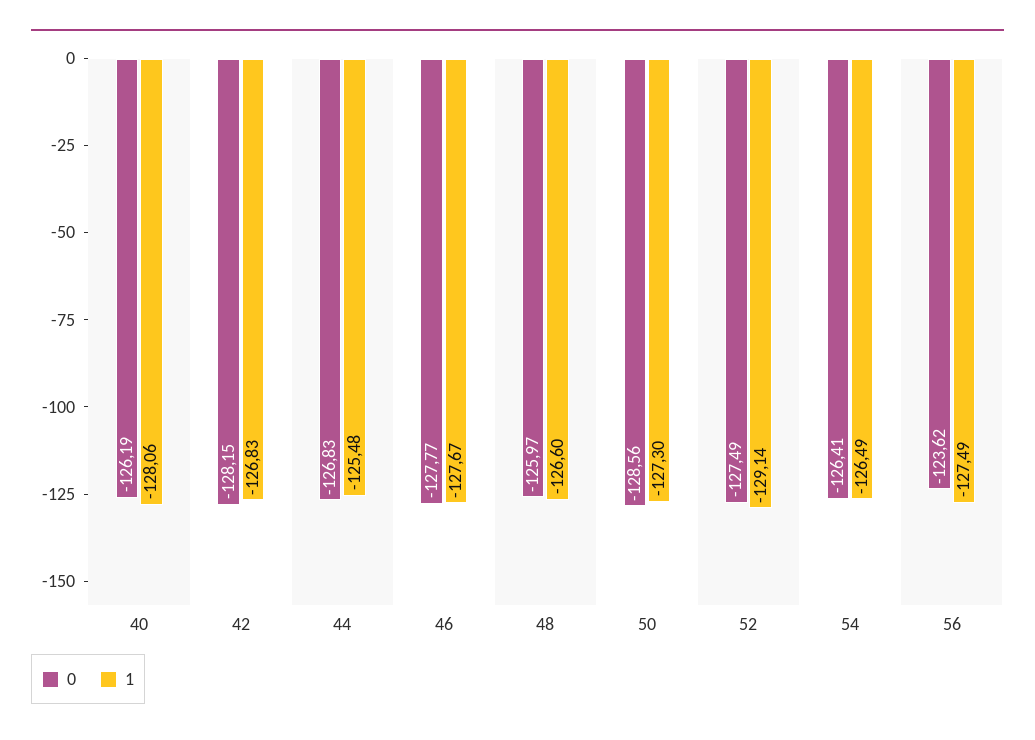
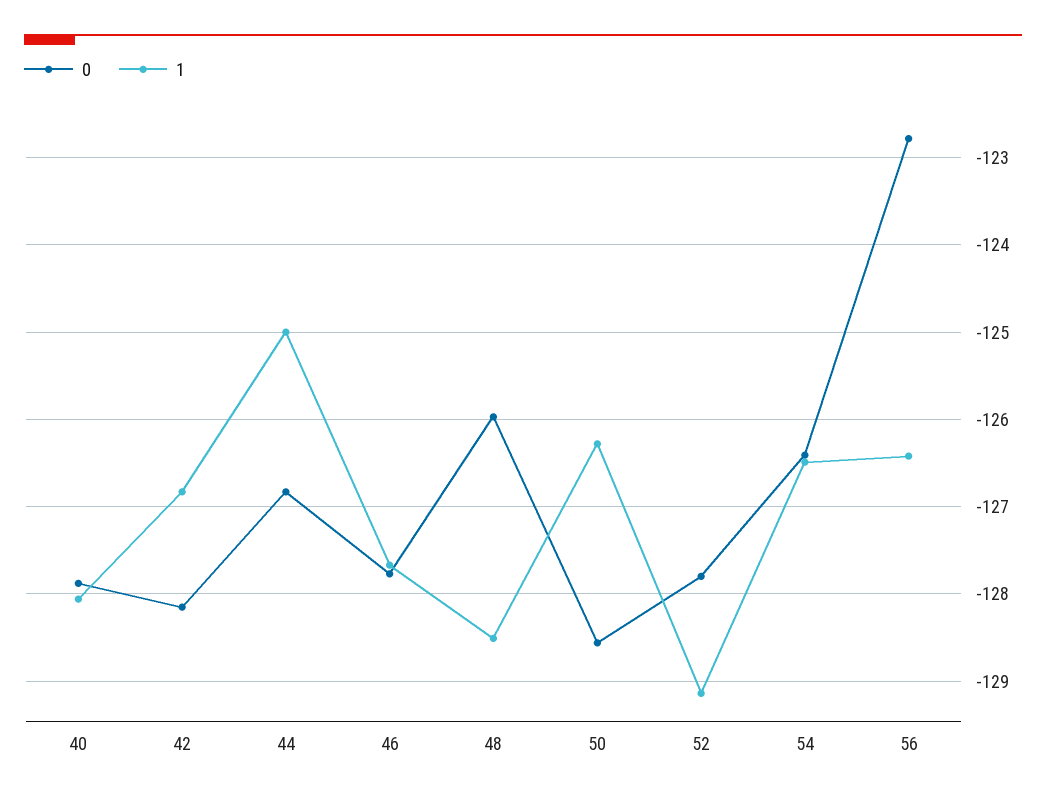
  {
    "0": {
-     "40": -126.19,
+     "40": -127.9,
      "42": -128.15,
      "44": -126.83,
      "46": -127.77,
      "48": -125.97,
      "50": -128.56,
-     "52": -127.49,
+     "52": -127.8,
      "54": -126.41,
-     "56": -123.62
+     "56": -122.8
    },
    "1": {
      "40": -128.06,
      "42": -126.83,
-     "44": -125.48,
+     "44": -125,
      "46": -127.67,
-     "48": -126.6,
+     "48": -128.5,
-     "50": -127.3,
+     "50": -126.3,
      "52": -129.14,
      "54": -126.49,
-     "56": -127.49
+     "56": -126.4
    }
  }

